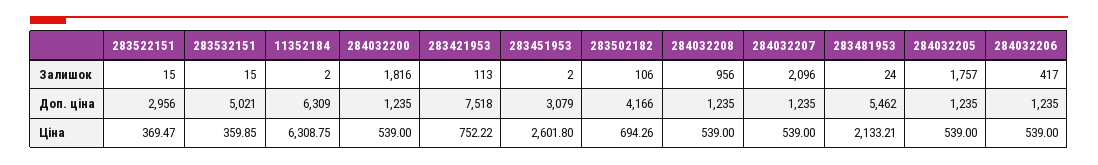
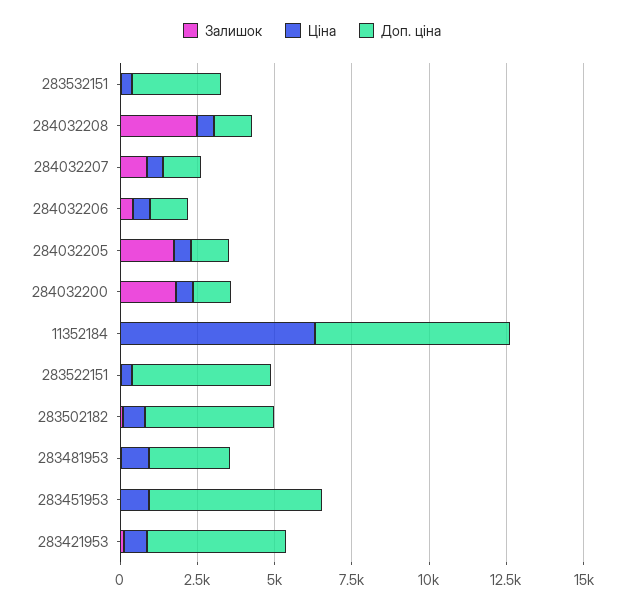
  {
    "Залишок": {
      "283522151": 15,
      "283532151": 15,
      "11352184": 2,
      "284032200": 1816,
      "283421953": 113,
      "283451953": 2,
      "283502182": 106,
-     "284032208": 956,
+     "284032208": 2500,
-     "284032207": 2096,
+     "284032207": 1000,
      "283481953": 24,
      "284032205": 1757,
      "284032206": 417
    },
    "Доп. ціна": {
-     "283522151": 2956,
+     "283522151": 4500,
-     "283532151": 5021,
+     "283532151": 3000,
      "11352184": 6309,
      "284032200": 1235,
-     "283421953": 7518,
+     "283421953": 4500,
-     "283451953": 3079,
+     "283451953": 5500,
      "283502182": 4166,
      "284032208": 1235,
      "284032207": 1235,
-     "283481953": 5462,
+     "283481953": 2500,
      "284032205": 1235,
      "284032206": 1235
    },
    "Ціна": {
      "283522151": 369.47,
      "283532151": 359.85,
      "11352184": 6308.75,
      "284032200": 539,
      "283421953": 752.22,
-     "283451953": 2601.8,
+     "283451953": 1000,
      "283502182": 694.26,
      "284032208": 539,
      "284032207": 539,
-     "283481953": 2133.21,
+     "283481953": 1000,
      "284032205": 539,
      "284032206": 539
    }
  }

